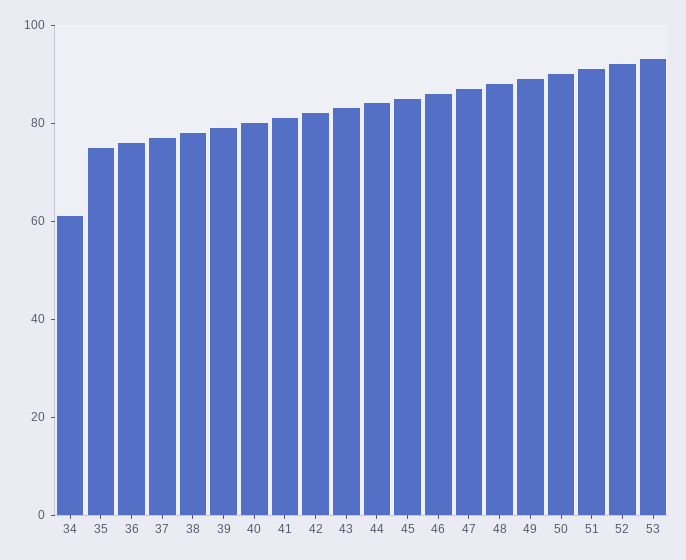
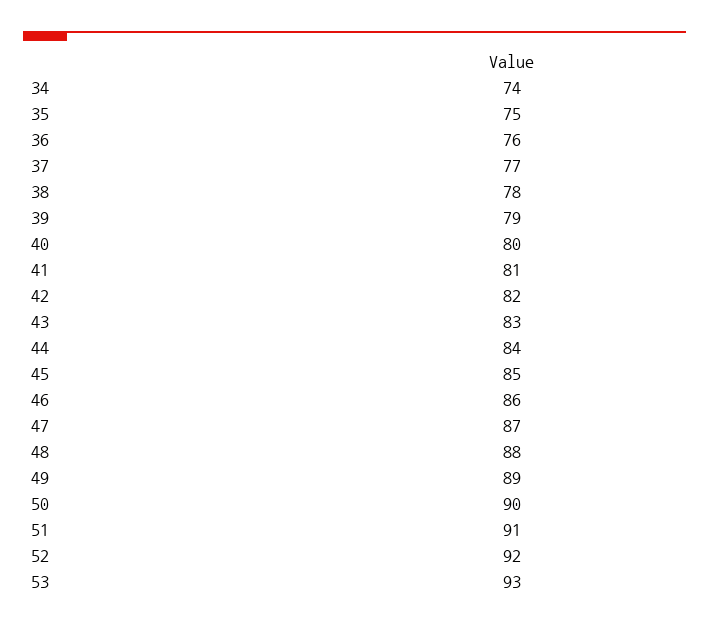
  {
-   "34": 60,
+   "34": 74,
    "35": 75,
    "36": 76,
    "37": 77,
    "38": 78,
    "39": 79,
    "40": 80,
    "41": 81,
    "42": 82,
    "43": 83,
    "44": 84,
    "45": 85,
    "46": 86,
    "47": 87,
    "48": 88,
    "49": 89,
    "50": 90,
    "51": 91,
    "52": 92,
    "53": 93
  }

